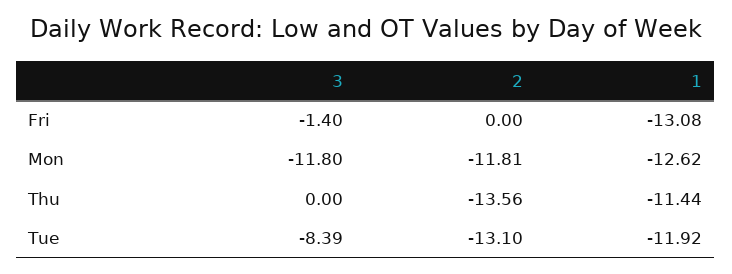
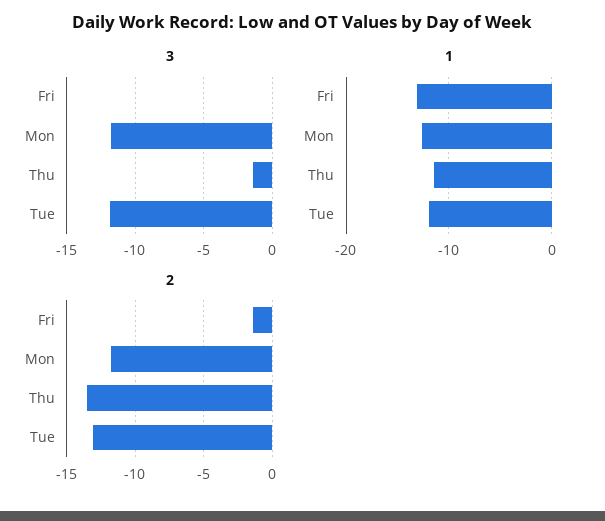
  {
    "3": {
-     "Fri": -1.4,
+     "Fri": 0,
      "Mon": -11.8,
-     "Thu": 0,
+     "Thu": -1.5,
-     "Tue": -8.39
+     "Tue": -12
    },
    "2": {
-     "Fri": 0,
+     "Fri": -1.5,
      "Mon": -11.81,
      "Thu": -13.56,
      "Tue": -13.1
    },
    "1": {
      "Fri": -13.08,
      "Mon": -12.62,
      "Thu": -11.44,
      "Tue": -11.92
    }
  }

